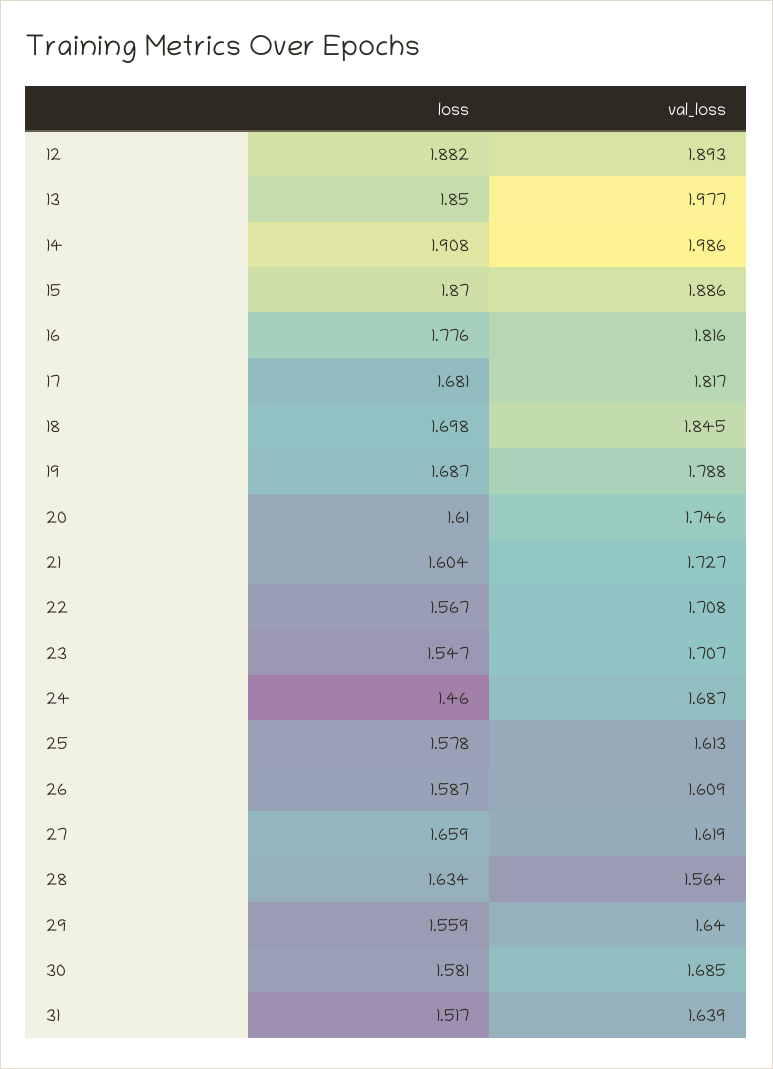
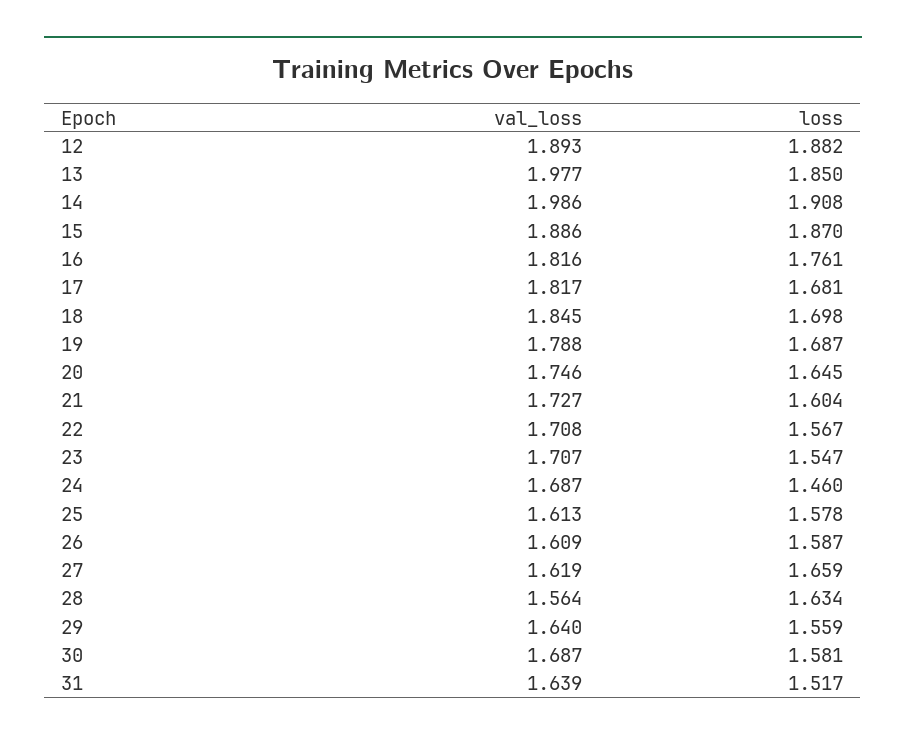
  {
    "loss": {
      "12": 1.882,
      "13": 1.85,
      "14": 1.908,
      "15": 1.87,
-     "16": 1.776,
+     "16": 1.761,
      "17": 1.681,
      "18": 1.698,
      "19": 1.687,
-     "20": 1.61,
+     "20": 1.645,
      "21": 1.604,
      "22": 1.567,
      "23": 1.547,
      "24": 1.46,
      "25": 1.578,
      "26": 1.587,
      "27": 1.659,
      "28": 1.634,
      "29": 1.559,
      "30": 1.581,
      "31": 1.517
    },
    "val_loss": {
      "12": 1.893,
      "13": 1.977,
      "14": 1.986,
      "15": 1.886,
      "16": 1.816,
      "17": 1.817,
      "18": 1.845,
      "19": 1.788,
      "20": 1.746,
      "21": 1.727,
      "22": 1.708,
      "23": 1.707,
      "24": 1.687,
      "25": 1.613,
      "26": 1.609,
      "27": 1.619,
      "28": 1.564,
      "29": 1.64,
-     "30": 1.685,
+     "30": 1.687,
      "31": 1.639
    }
  }

